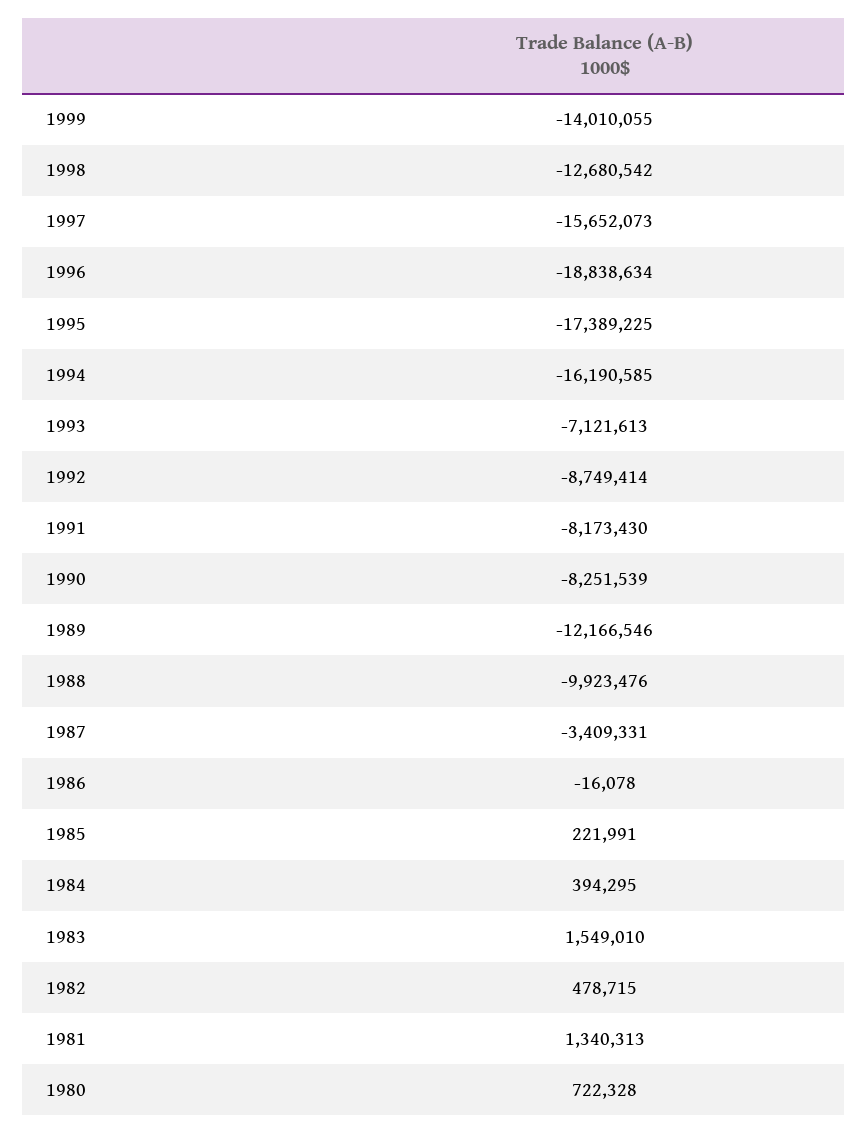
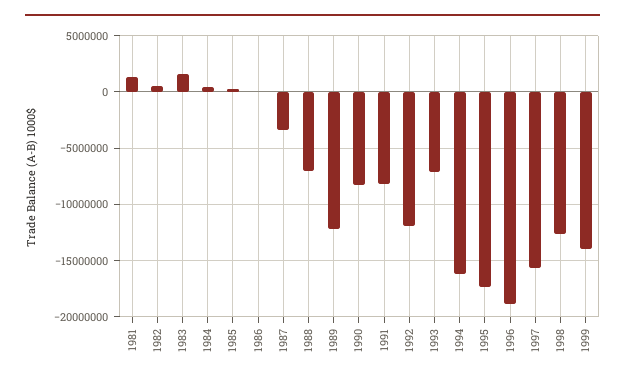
  {
    "1999": -14010055,
    "1998": -12680542,
    "1997": -15652073,
    "1996": -18838634,
    "1995": -17389225,
    "1994": -16190585,
    "1993": -7121613,
-   "1992": -8749414,
+   "1992": -12000000,
    "1991": -8173430,
    "1990": -8251539,
    "1989": -12166546,
-   "1988": -9923476,
+   "1988": -7000000,
    "1987": -3409331,
    "1986": -16078,
    "1985": 221991,
    "1984": 394295,
    "1983": 1549010,
    "1982": 478715,
-   "1981": 1340313,
+   "1981": 1340313
-   "1980": 722328
  }

